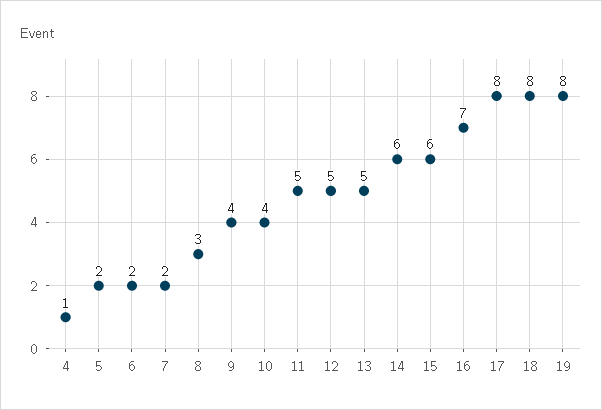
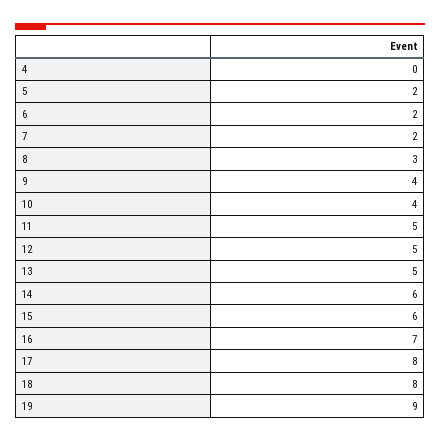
  {
-   "4": 1,
+   "4": 0,
    "5": 2,
    "6": 2,
    "7": 2,
    "8": 3,
    "9": 4,
    "10": 4,
    "11": 5,
    "12": 5,
    "13": 5,
    "14": 6,
    "15": 6,
    "16": 7,
    "17": 8,
    "18": 8,
-   "19": 8
+   "19": 9
  }

